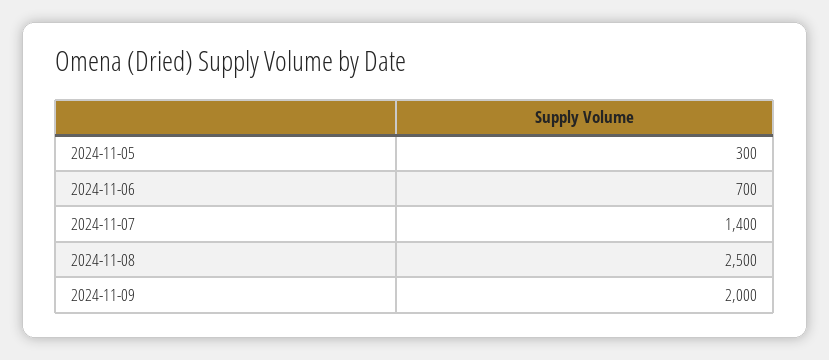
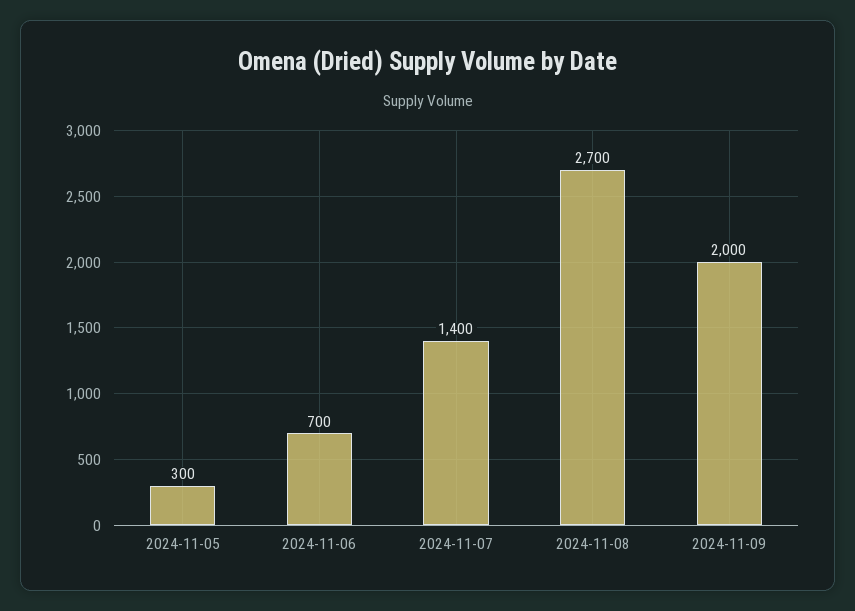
  {
    "2024-11-05": 300,
    "2024-11-06": 700,
    "2024-11-07": 1400,
-   "2024-11-08": 2500,
+   "2024-11-08": 2700,
    "2024-11-09": 2000
  }

